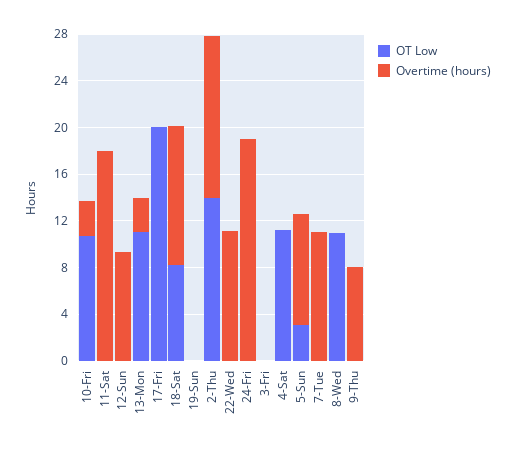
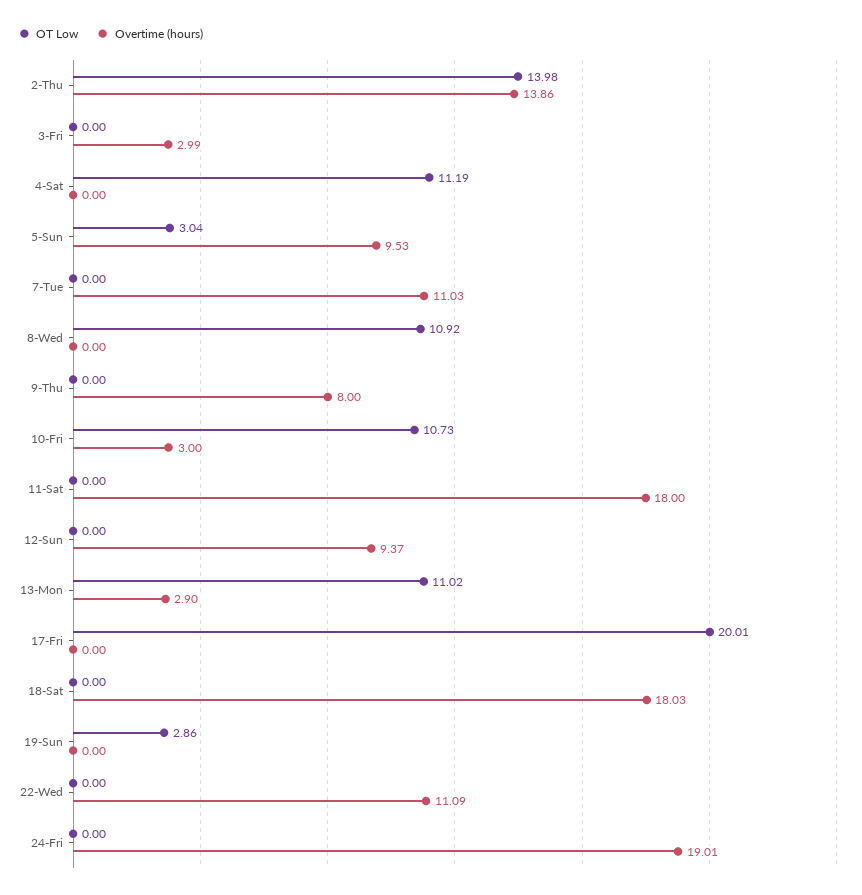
  {
    "OT Low": {
      "10-Fri": 10.73,
      "11-Sat": 0,
      "12-Sun": 0,
      "13-Mon": 11.02,
      "17-Fri": 20.01,
-     "18-Sat": 8,
+     "18-Sat": 0,
-     "19-Sun": 0,
+     "19-Sun": 2.86,
      "2-Thu": 13.98,
      "22-Wed": 0,
      "24-Fri": 0,
      "3-Fri": 0,
      "4-Sat": 11.19,
      "5-Sun": 3.04,
      "7-Tue": 0,
      "8-Wed": 10.92,
      "9-Thu": 0
    },
    "Overtime (hours)": {
      "10-Fri": 3,
      "11-Sat": 18,
      "12-Sun": 9.37,
      "13-Mon": 2.9,
      "17-Fri": 0,
-     "18-Sat": 12,
+     "18-Sat": 18.03,
      "19-Sun": 0,
      "2-Thu": 13.86,
      "22-Wed": 11.09,
      "24-Fri": 19.01,
-     "3-Fri": 0,
+     "3-Fri": 2.99,
      "4-Sat": 0,
      "5-Sun": 9.53,
      "7-Tue": 11.03,
      "8-Wed": 0,
      "9-Thu": 8
    }
  }

